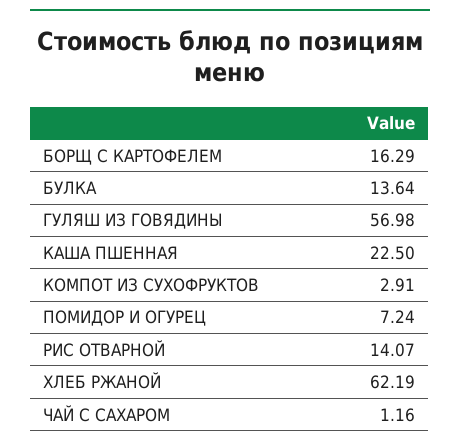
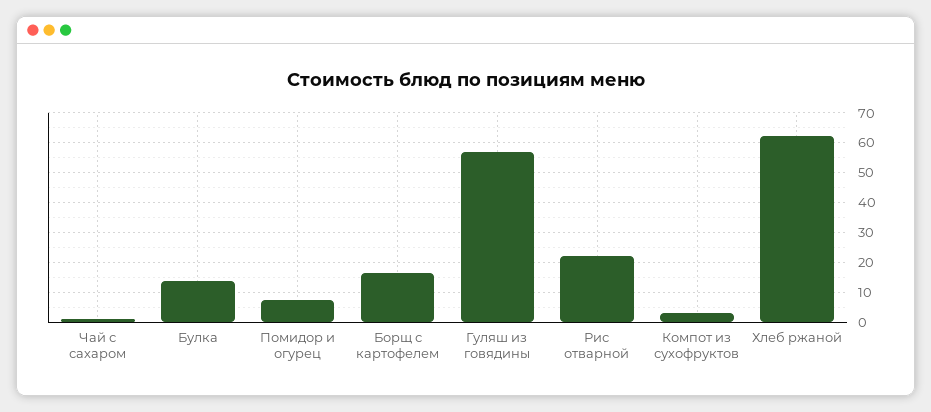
  {
    "БОРЩ С КАРТОФЕЛЕМ": 16.29,
    "БУЛКА": 13.64,
    "ГУЛЯШ ИЗ ГОВЯДИНЫ": 56.98,
-   "КАША ПШЕННАЯ": 22.5,
    "КОМПОТ ИЗ СУХОФРУКТОВ": 2.91,
    "ПОМИДОР И ОГУРЕЦ": 7.24,
-   "РИС ОТВАРНОЙ": 14.07,
+   "РИС ОТВАРНОЙ": 22.5,
    "ХЛЕБ РЖАНОЙ": 62.19,
    "ЧАЙ С САХАРОМ": 1.16
  }

